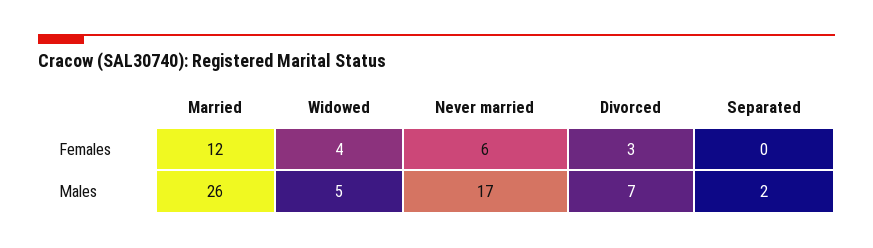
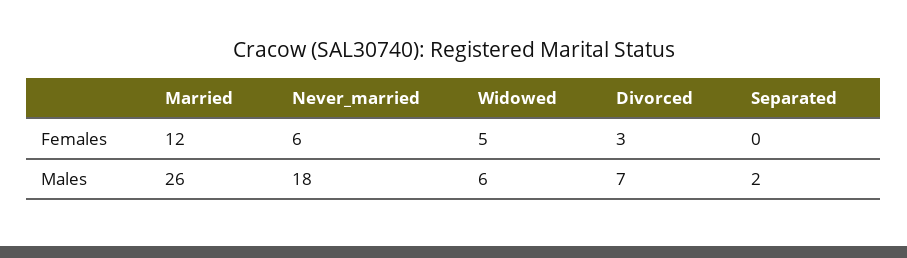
  {
    "Married": {
      "Females": 12,
      "Males": 26
    },
    "Widowed": {
-     "Females": 4,
+     "Females": 5,
-     "Males": 5
+     "Males": 6
    },
    "Never married": {
      "Females": 6,
-     "Males": 17
+     "Males": 18
    },
    "Divorced": {
      "Females": 3,
      "Males": 7
    },
    "Separated": {
      "Females": 0,
      "Males": 2
    }
  }

